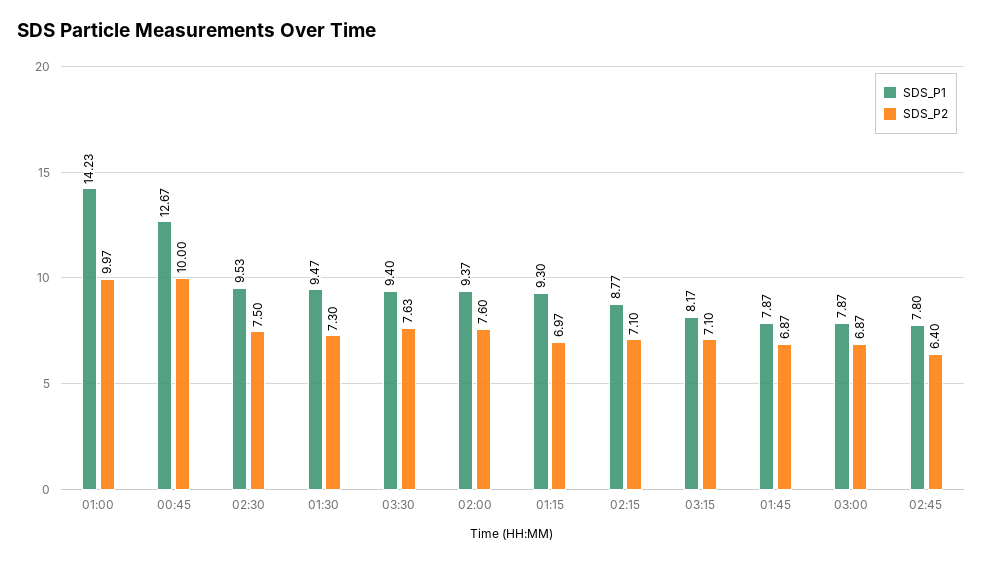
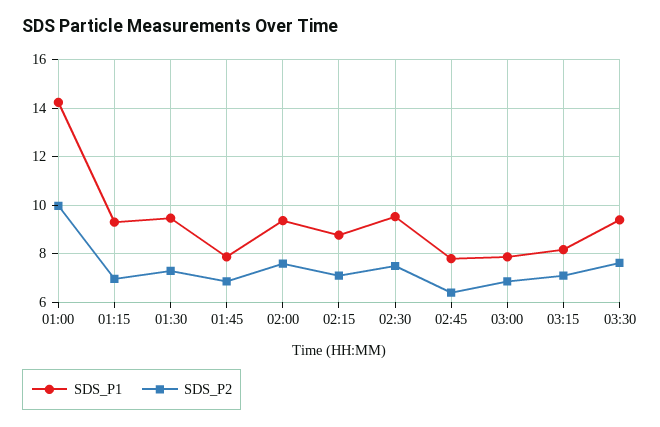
  {
    "SDS_P1": {
      "01:00": 14.23,
-     "00:45": 12.67,
      "02:30": 9.53,
      "01:30": 9.47,
      "03:30": 9.4,
      "02:00": 9.37,
      "01:15": 9.3,
      "02:15": 8.77,
      "03:15": 8.17,
      "01:45": 7.87,
      "03:00": 7.87,
      "02:45": 7.8
    },
    "SDS_P2": {
      "01:00": 9.97,
-     "00:45": 10,
      "02:30": 7.5,
      "01:30": 7.3,
      "03:30": 7.63,
      "02:00": 7.6,
      "01:15": 6.97,
      "02:15": 7.1,
      "03:15": 7.1,
      "01:45": 6.87,
      "03:00": 6.87,
      "02:45": 6.4
    }
  }

